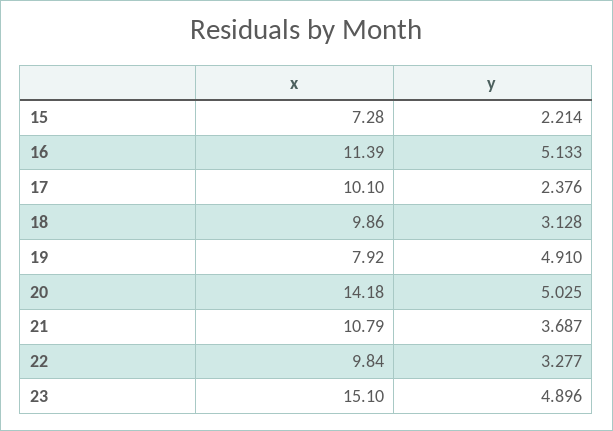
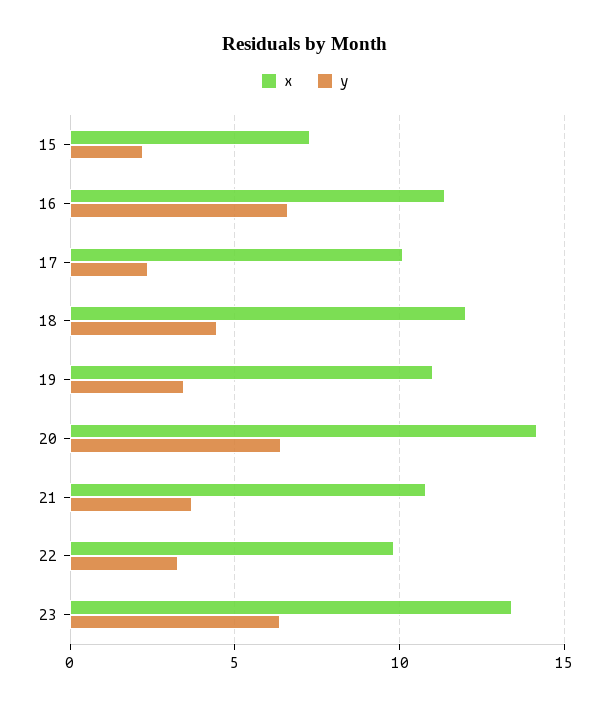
  {
    "x": {
      "15": 7.28,
      "16": 11.39,
      "17": 10.1,
-     "18": 9.86,
+     "18": 12,
-     "19": 7.92,
+     "19": 11,
      "20": 14.18,
      "21": 10.79,
      "22": 9.84,
-     "23": 15.1
+     "23": 13.5
    },
    "y": {
      "15": 2.214,
-     "16": 5.133,
+     "16": 6.5,
      "17": 2.376,
-     "18": 3.128,
+     "18": 4.5,
-     "19": 4.91,
+     "19": 3.5,
-     "20": 5.025,
+     "20": 6.5,
      "21": 3.687,
      "22": 3.277,
-     "23": 4.896
+     "23": 6.5
    }
  }

